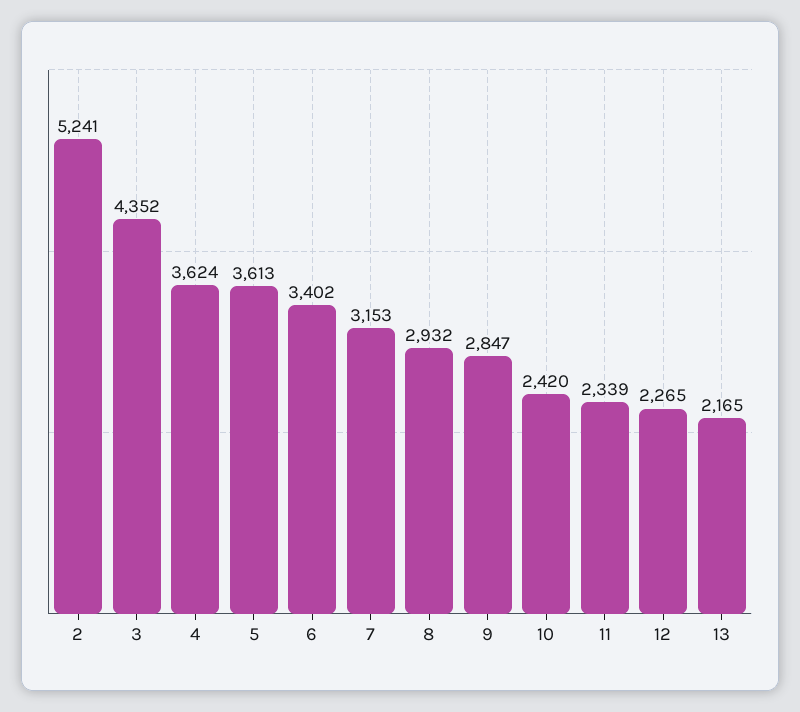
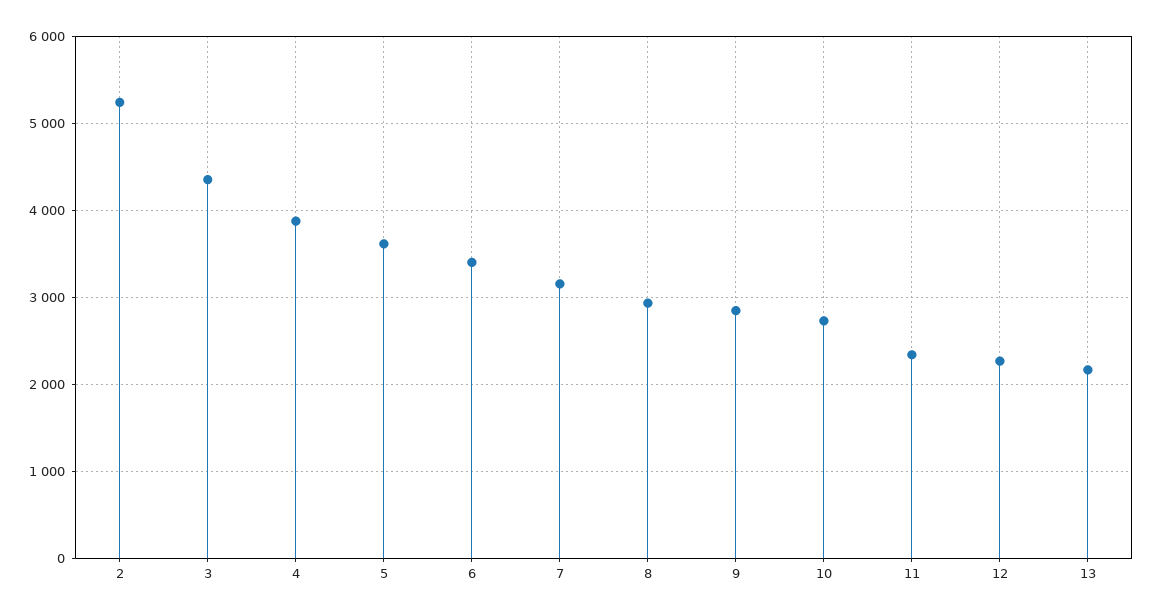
  {
    "2": 5241,
    "3": 4352,
-   "4": 3624,
+   "4": 3900,
    "5": 3613,
    "6": 3402,
    "7": 3153,
    "8": 2932,
    "9": 2847,
-   "10": 2420,
+   "10": 2700,
    "11": 2339,
    "12": 2265,
    "13": 2165
  }

